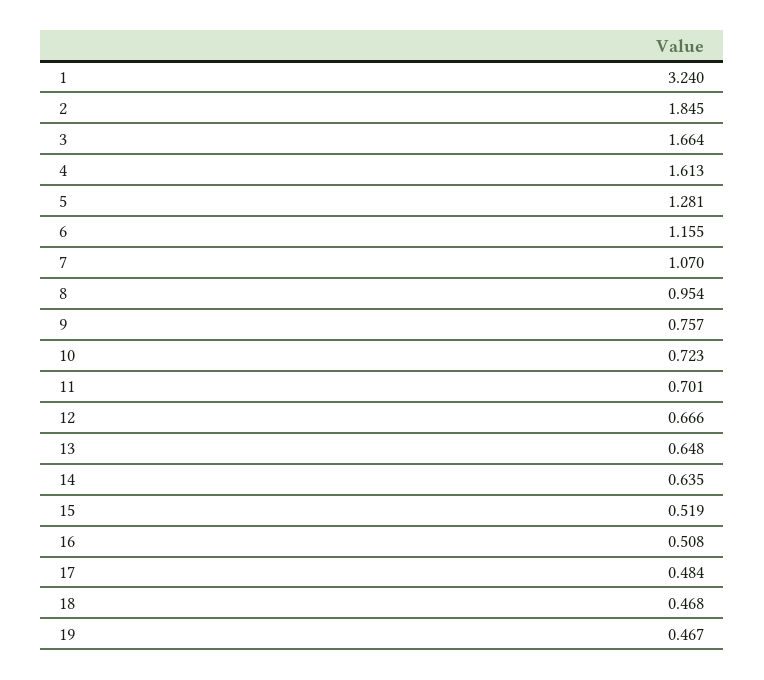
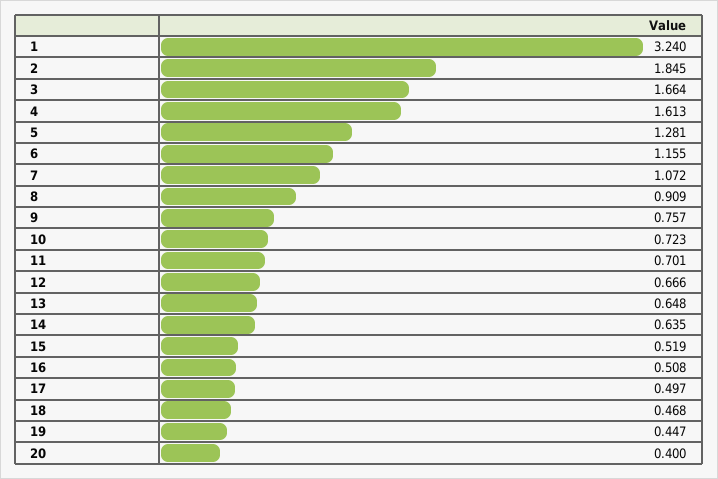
  {
    "1": 3.24,
    "2": 1.845,
    "3": 1.664,
    "4": 1.613,
    "5": 1.281,
    "6": 1.155,
-   "7": 1.07,
+   "7": 1.072,
-   "8": 0.954,
+   "8": 0.909,
    "9": 0.757,
    "10": 0.723,
    "11": 0.701,
    "12": 0.666,
    "13": 0.648,
    "14": 0.635,
    "15": 0.519,
    "16": 0.508,
-   "17": 0.484,
+   "17": 0.497,
    "18": 0.468,
-   "19": 0.467
+   "19": 0.447,
+   "20": 0.4
  }

